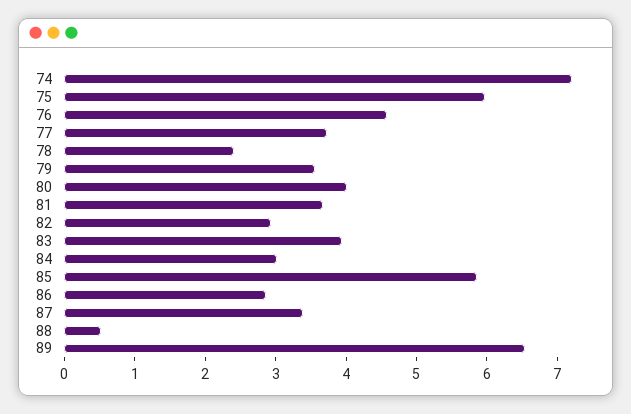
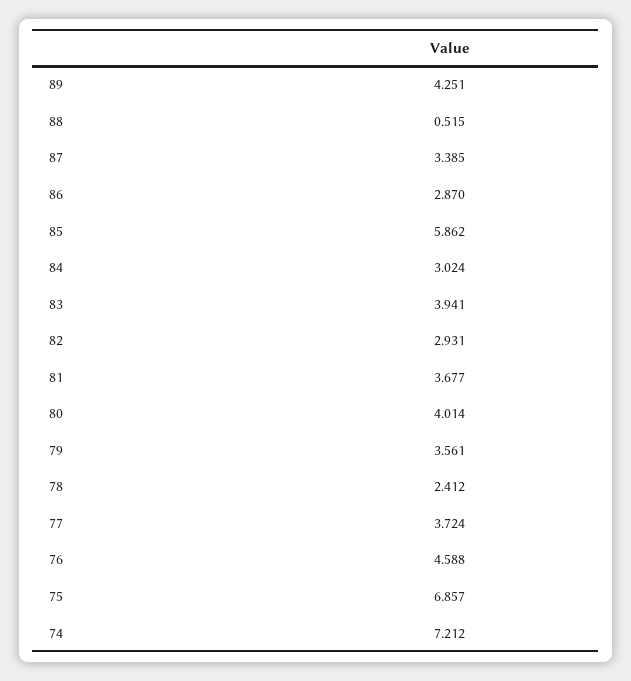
  {
    "74": 7.212,
-   "75": 6,
+   "75": 6.857,
    "76": 4.588,
    "77": 3.724,
    "78": 2.412,
    "79": 3.561,
    "80": 4.014,
    "81": 3.677,
    "82": 2.931,
    "83": 3.941,
    "84": 3.024,
    "85": 5.862,
    "86": 2.87,
    "87": 3.385,
    "88": 0.515,
-   "89": 6.6
+   "89": 4.251
  }

